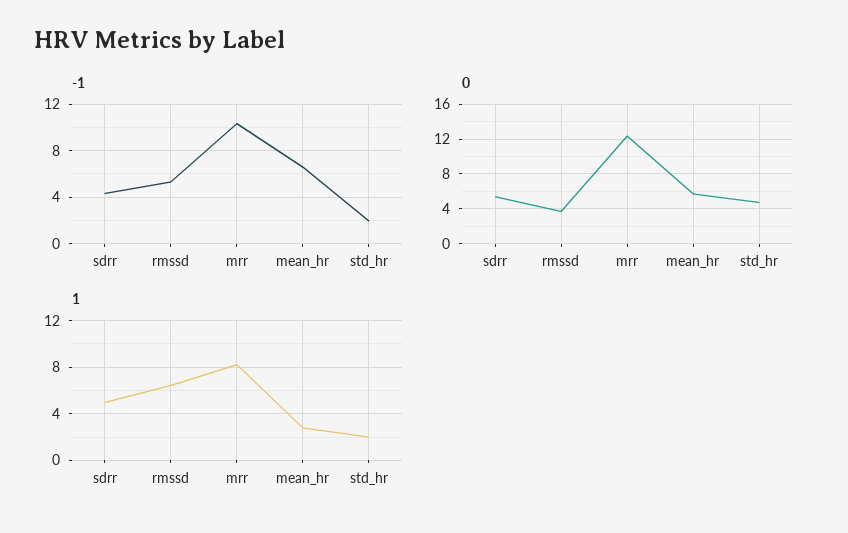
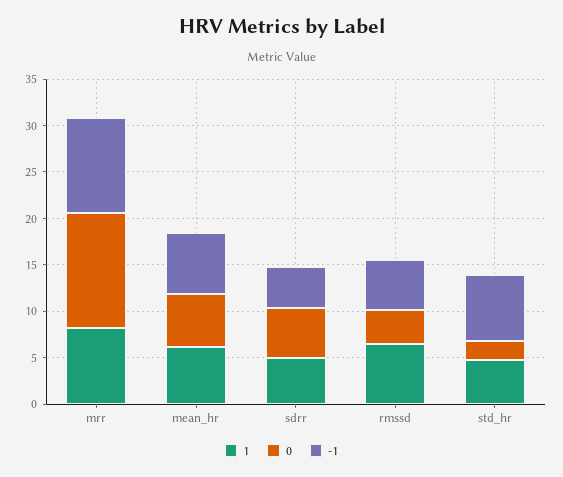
  {
    "-1": {
      "sdrr": 4,
      "rmssd": 5,
      "mrr": 10,
      "mean_hr": 7,
-     "std_hr": 2
+     "std_hr": 7
    },
    "0": {
      "sdrr": 5,
      "rmssd": 4,
      "mrr": 12,
      "mean_hr": 6,
-     "std_hr": 5
+     "std_hr": 2
    },
    "1": {
      "sdrr": 5,
      "rmssd": 6,
      "mrr": 8,
-     "mean_hr": 3,
+     "mean_hr": 6,
-     "std_hr": 2
+     "std_hr": 5
    }
  }

